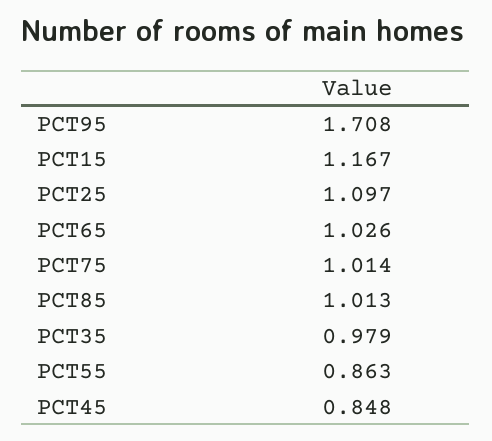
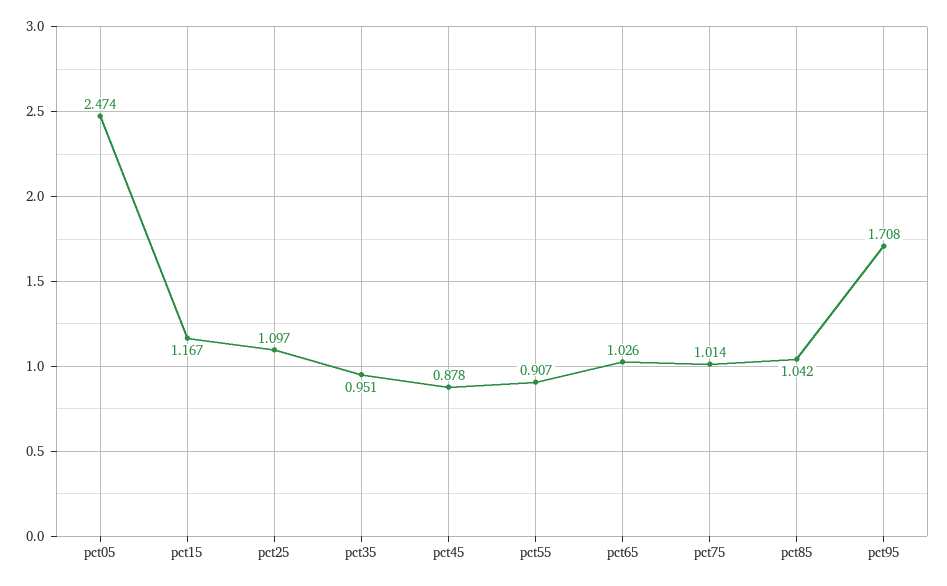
  {
    "PCT95": 1.708,
    "PCT15": 1.167,
    "PCT25": 1.097,
    "PCT65": 1.026,
    "PCT75": 1.014,
-   "PCT85": 1.013,
+   "PCT85": 1.042,
-   "PCT35": 0.979,
+   "PCT35": 0.951,
-   "PCT55": 0.863,
+   "PCT55": 0.907,
-   "PCT45": 0.848
+   "PCT45": 0.878,
+   "pct05": 2.474
  }

